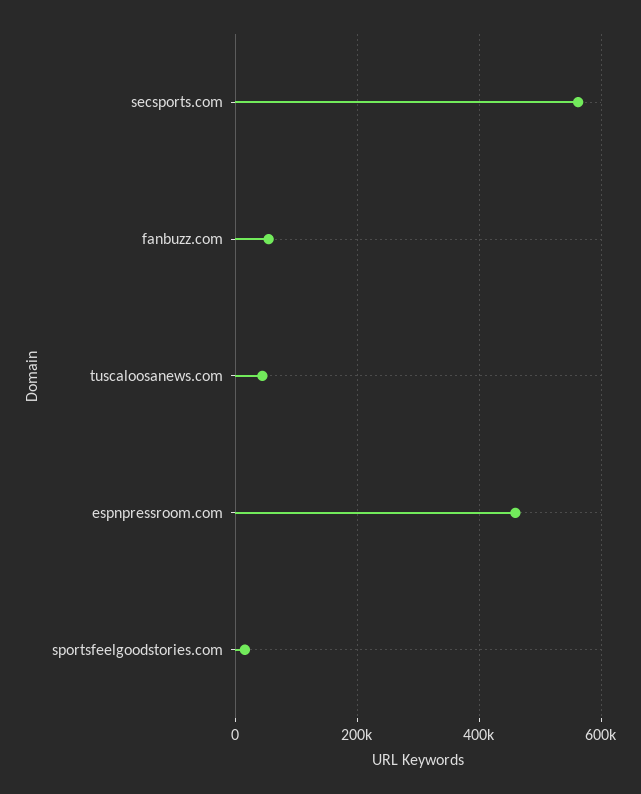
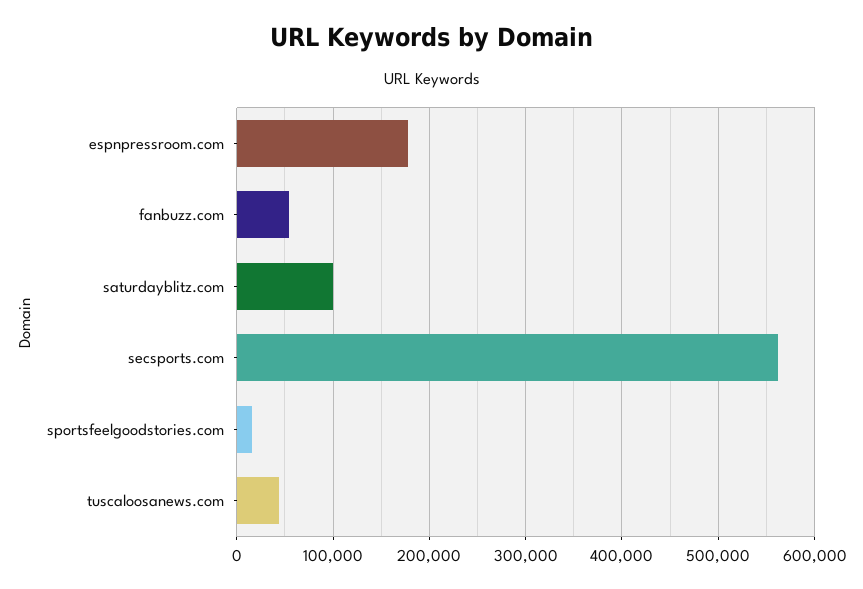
  {
    "secsports.com": 560000,
    "fanbuzz.com": 50000,
    "tuscaloosanews.com": 40000,
-   "espnpressroom.com": 460000,
+   "espnpressroom.com": 180000,
-   "sportsfeelgoodstories.com": 20000
+   "sportsfeelgoodstories.com": 20000,
+   "saturdayblitz.com": 100000
  }

